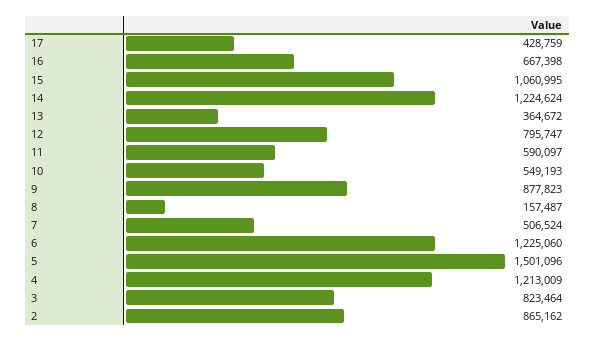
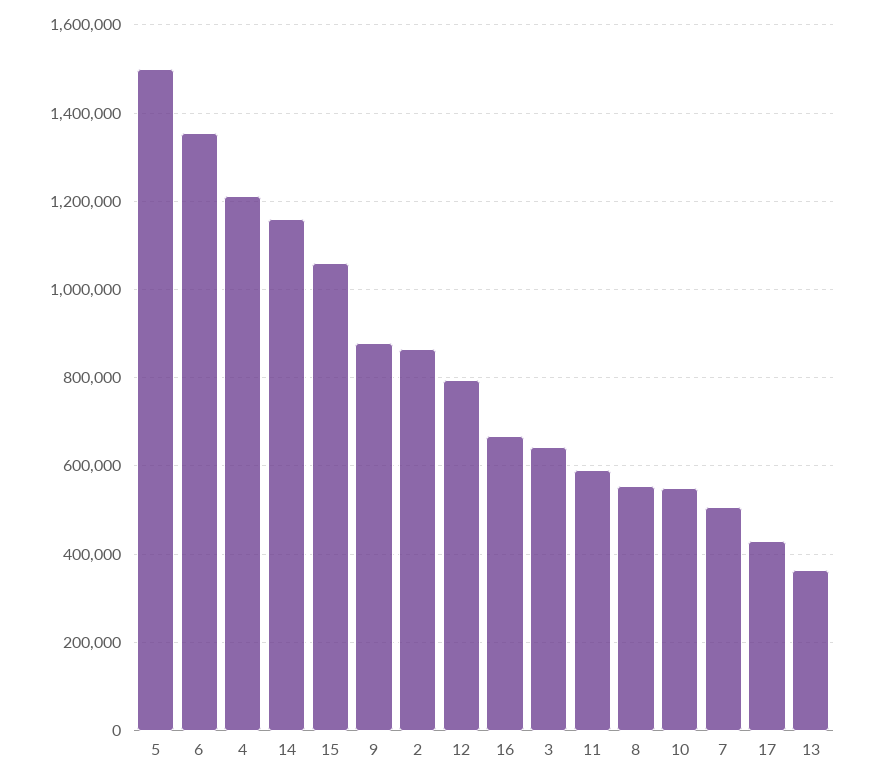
  {
    "17": 428759,
    "16": 667398,
    "15": 1060995,
-   "14": 1224624,
+   "14": 1160000,
    "13": 364672,
    "12": 795747,
    "11": 590097,
    "10": 549193,
    "9": 877823,
-   "8": 157487,
+   "8": 560000,
    "7": 506524,
-   "6": 1225060,
+   "6": 1360000,
    "5": 1501096,
    "4": 1213009,
-   "3": 823464,
+   "3": 640000,
    "2": 865162
  }

